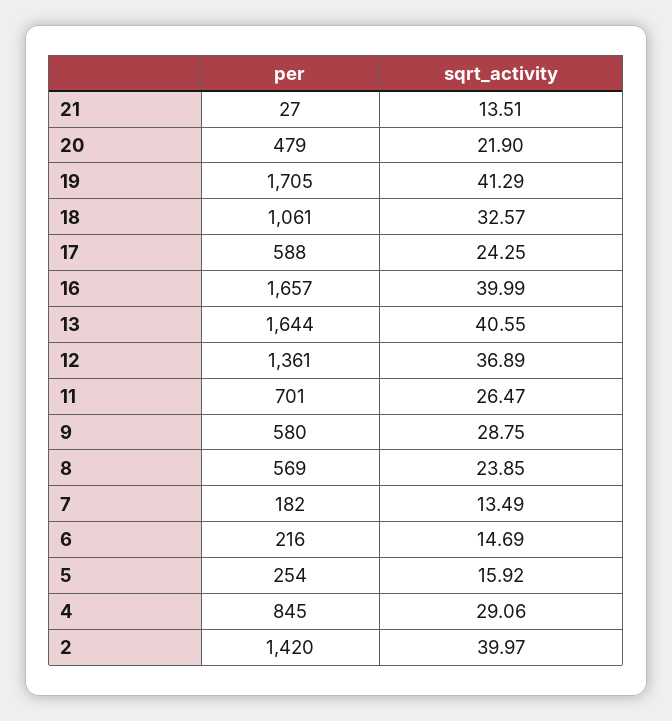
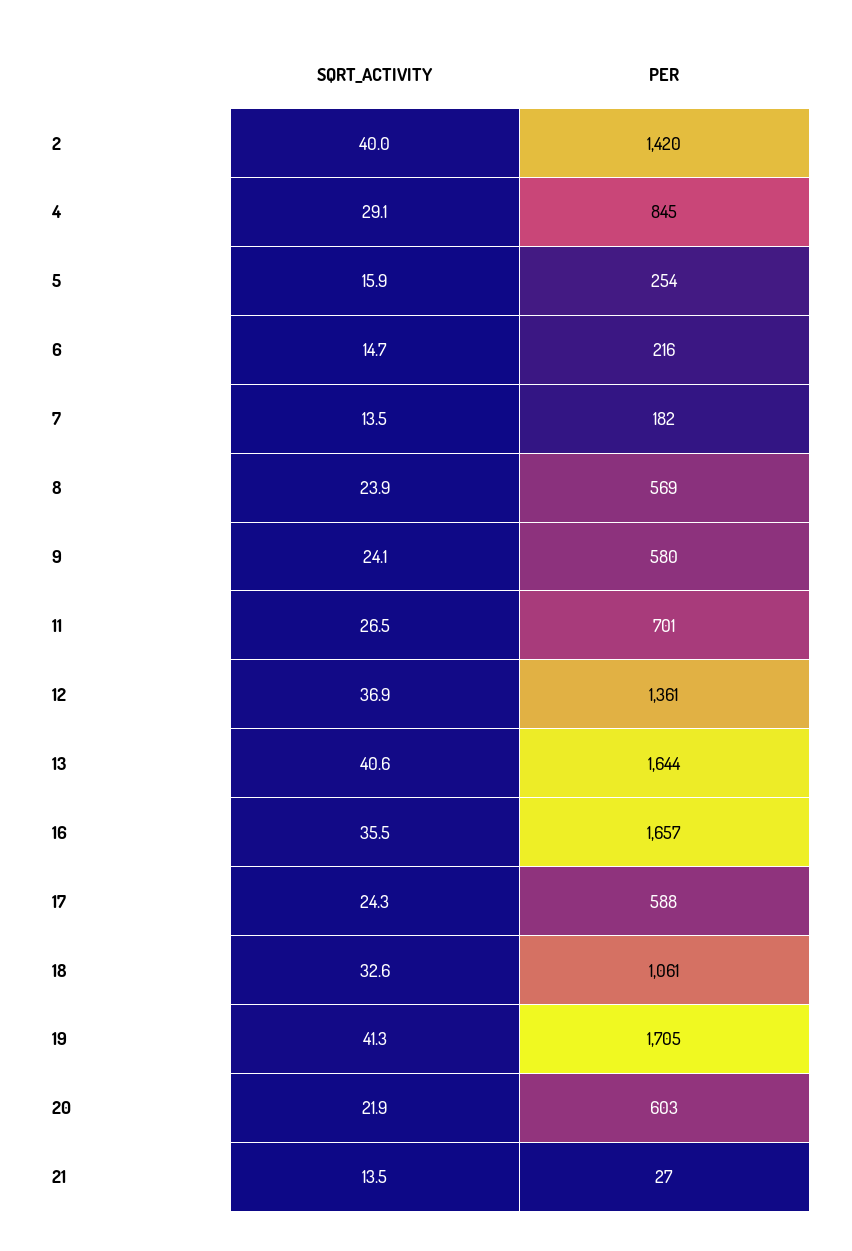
  {
    "per": {
      "21": 27,
-     "20": 479,
+     "20": 603,
      "19": 1705,
      "18": 1061,
      "17": 588,
      "16": 1657,
      "13": 1644,
      "12": 1361,
      "11": 701,
      "9": 580,
      "8": 569,
      "7": 182,
      "6": 216,
      "5": 254,
      "4": 845,
      "2": 1420
    },
    "sqrt_activity": {
      "21": 13.51,
      "20": 21.9,
      "19": 41.29,
      "18": 32.57,
      "17": 24.25,
-     "16": 39.99,
+     "16": 35.5,
      "13": 40.55,
      "12": 36.89,
      "11": 26.47,
-     "9": 28.75,
+     "9": 24.1,
      "8": 23.85,
      "7": 13.49,
      "6": 14.69,
      "5": 15.92,
      "4": 29.06,
      "2": 39.97
    }
  }

